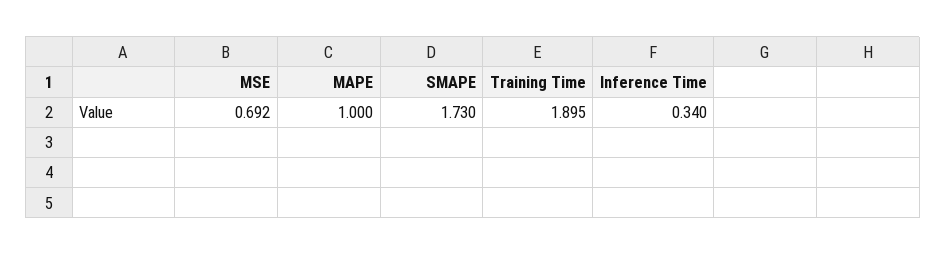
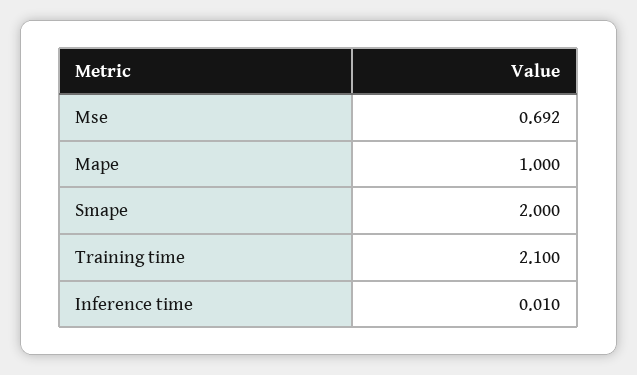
  {
    "MSE": 0.692,
    "MAPE": 1,
-   "SMAPE": 1.73,
+   "SMAPE": 2,
-   "Training Time": 1.895,
+   "Training Time": 2.1,
-   "Inference Time": 0.34
+   "Inference Time": 0.01
  }

